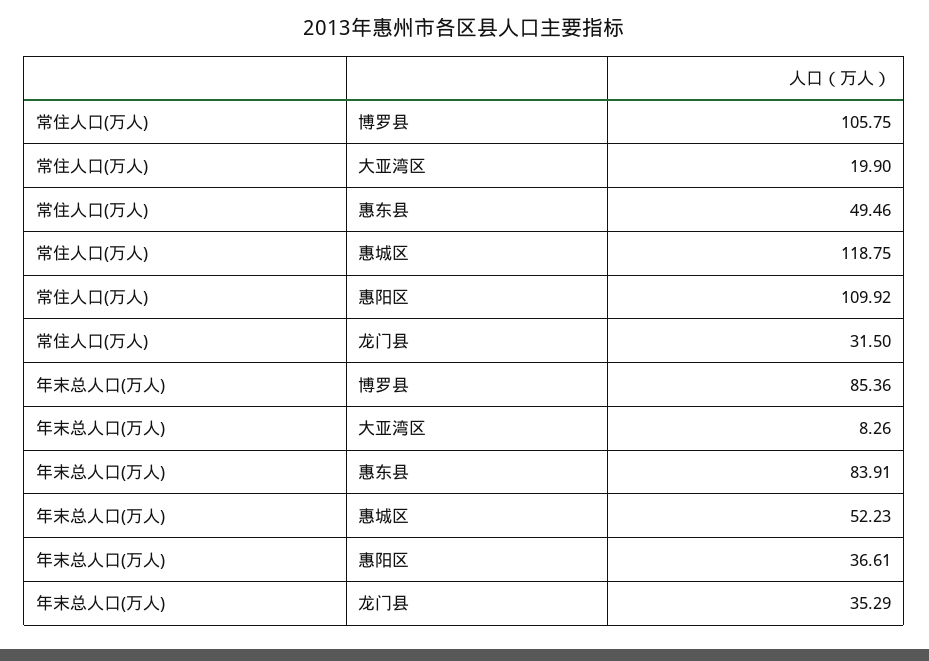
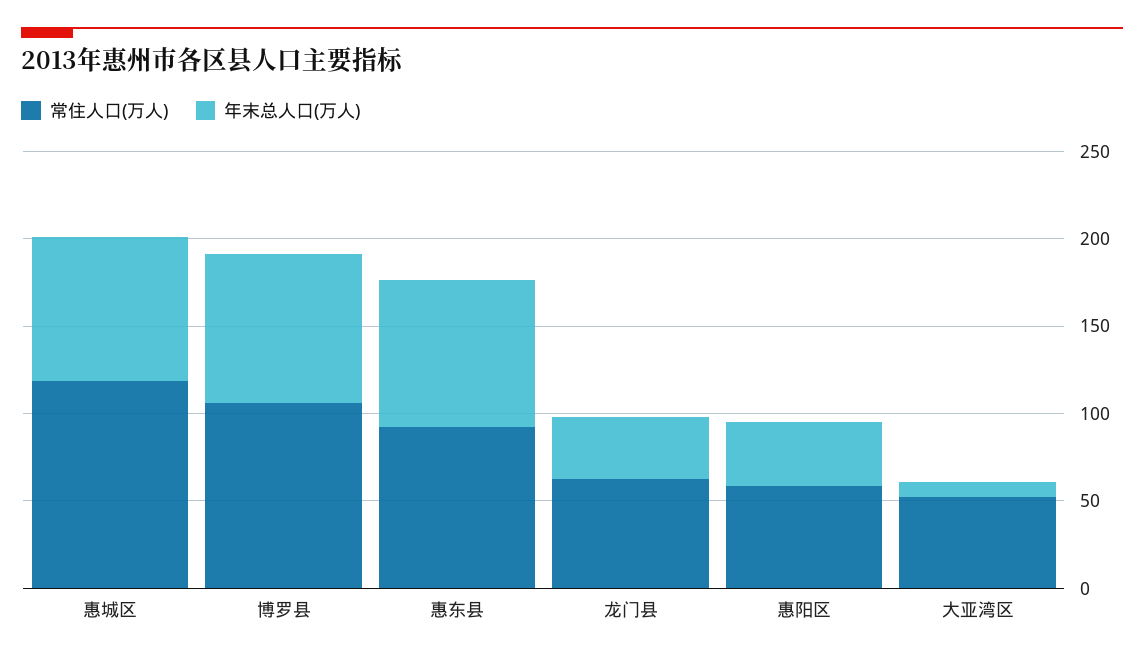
  {
    "常住人口(万人)": {
      "博罗县": 105.75,
-     "大亚湾区": 19.9,
+     "大亚湾区": 50,
-     "惠东县": 49.46,
+     "惠东县": 90,
      "惠城区": 118.75,
-     "惠阳区": 109.92,
+     "惠阳区": 60,
-     "龙门县": 31.5
+     "龙门县": 60
    },
    "年末总人口(万人)": {
      "博罗县": 85.36,
      "大亚湾区": 8.26,
      "惠东县": 83.91,
-     "惠城区": 52.23,
+     "惠城区": 80,
      "惠阳区": 36.61,
      "龙门县": 35.29
    }
  }

